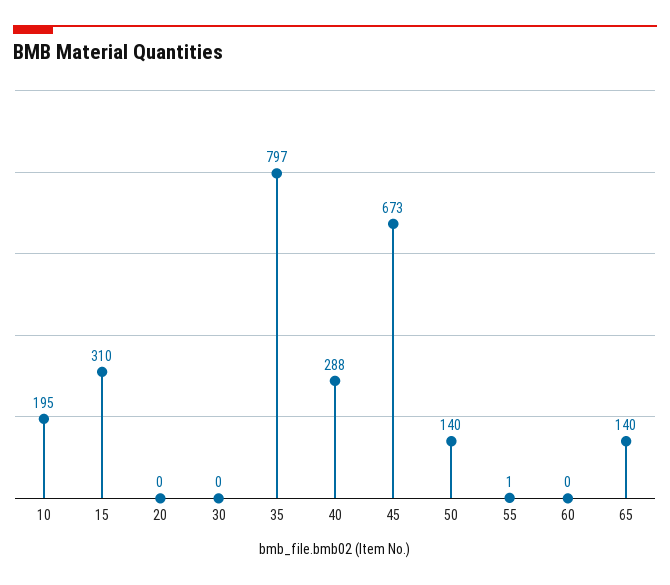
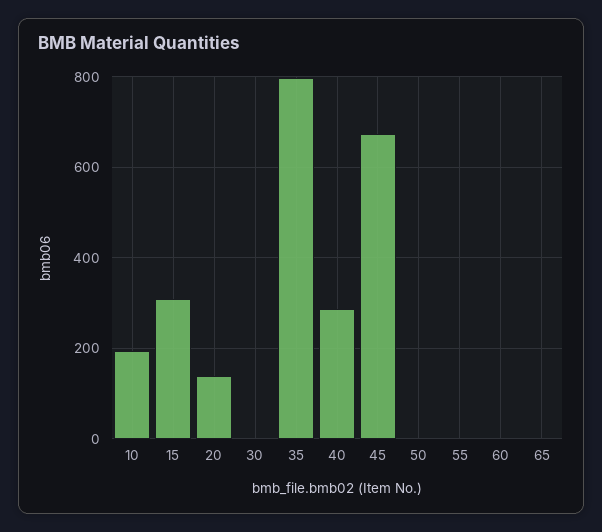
  {
    "10": 195,
    "15": 310,
-   "20": 0,
+   "20": 140,
    "30": 0,
    "35": 797,
    "40": 288,
    "45": 673,
-   "50": 140,
+   "50": 0,
    "55": 1,
    "60": 0,
-   "65": 140
+   "65": 0
  }

